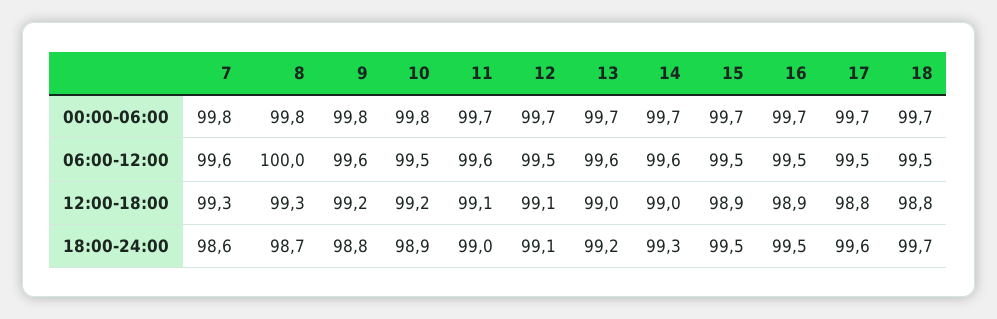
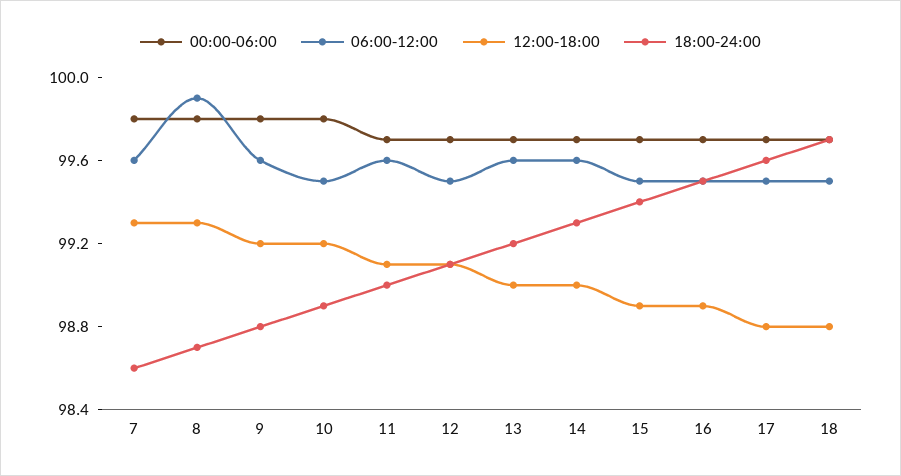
  {
    "00:00-06:00": {
      "7": 99.8,
      "8": 99.8,
      "9": 99.8,
      "10": 99.8,
      "11": 99.7,
      "12": 99.7,
      "13": 99.7,
      "14": 99.7,
      "15": 99.7,
      "16": 99.7,
      "17": 99.7,
      "18": 99.7
    },
    "06:00-12:00": {
      "7": 99.6,
-     "8": 100,
+     "8": 99.9,
      "9": 99.6,
      "10": 99.5,
      "11": 99.6,
      "12": 99.5,
      "13": 99.6,
      "14": 99.6,
      "15": 99.5,
      "16": 99.5,
      "17": 99.5,
      "18": 99.5
    },
    "12:00-18:00": {
      "7": 99.3,
      "8": 99.3,
      "9": 99.2,
      "10": 99.2,
      "11": 99.1,
      "12": 99.1,
      "13": 99,
      "14": 99,
      "15": 98.9,
      "16": 98.9,
      "17": 98.8,
      "18": 98.8
    },
    "18:00-24:00": {
      "7": 98.6,
      "8": 98.7,
      "9": 98.8,
      "10": 98.9,
      "11": 99,
      "12": 99.1,
      "13": 99.2,
      "14": 99.3,
-     "15": 99.5,
+     "15": 99.4,
      "16": 99.5,
      "17": 99.6,
      "18": 99.7
    }
  }

